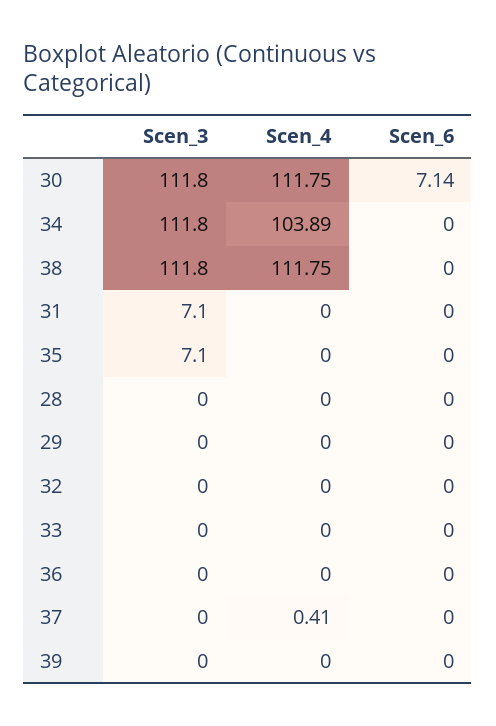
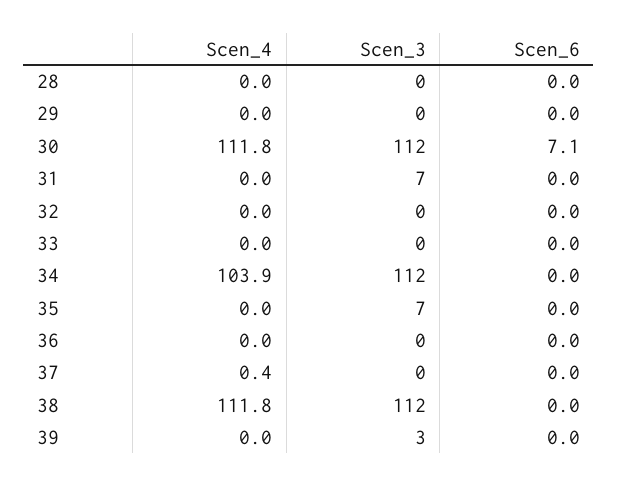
  {
    "Scen_3": {
      "30": 111.8,
      "34": 111.8,
      "38": 111.8,
      "31": 7.1,
      "35": 7.1,
      "28": 0,
      "29": 0,
      "32": 0,
      "33": 0,
      "36": 0,
      "37": 0,
-     "39": 0
+     "39": 3
    },
    "Scen_4": {
      "30": 111.75,
      "34": 103.89,
      "38": 111.75,
      "31": 0,
      "35": 0,
      "28": 0,
      "29": 0,
      "32": 0,
      "33": 0,
      "36": 0,
      "37": 0.41,
      "39": 0
    },
    "Scen_6": {
      "30": 7.14,
      "34": 0,
      "38": 0,
      "31": 0,
      "35": 0,
      "28": 0,
      "29": 0,
      "32": 0,
      "33": 0,
      "36": 0,
      "37": 0,
      "39": 0
    }
  }

